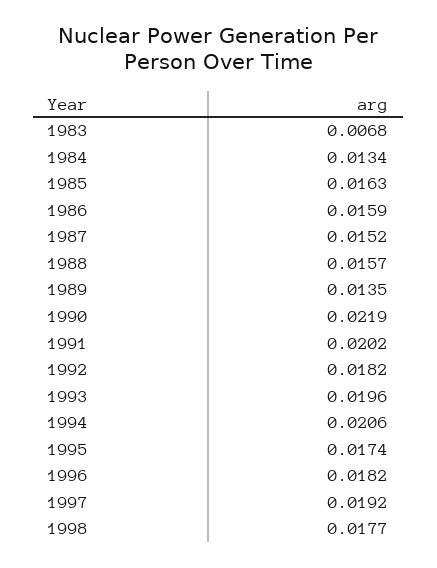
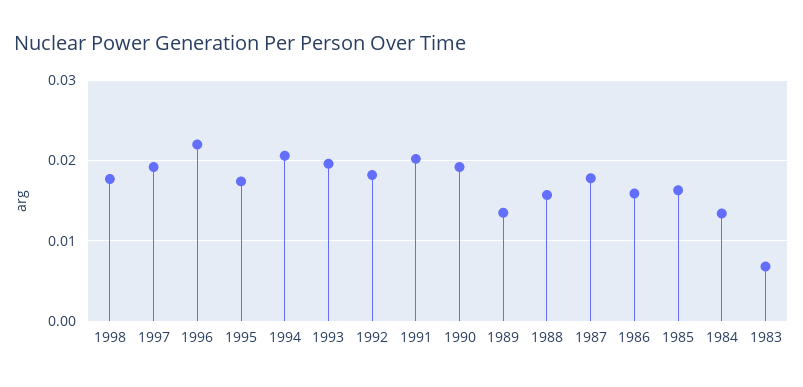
  {
    "1983": 0.0068,
    "1984": 0.0134,
    "1985": 0.0163,
    "1986": 0.0159,
-   "1987": 0.0152,
+   "1987": 0.018,
    "1988": 0.0157,
    "1989": 0.0135,
-   "1990": 0.0219,
+   "1990": 0.019,
    "1991": 0.0202,
    "1992": 0.0182,
    "1993": 0.0196,
    "1994": 0.0206,
    "1995": 0.0174,
-   "1996": 0.0182,
+   "1996": 0.022,
    "1997": 0.0192,
    "1998": 0.0177
  }

